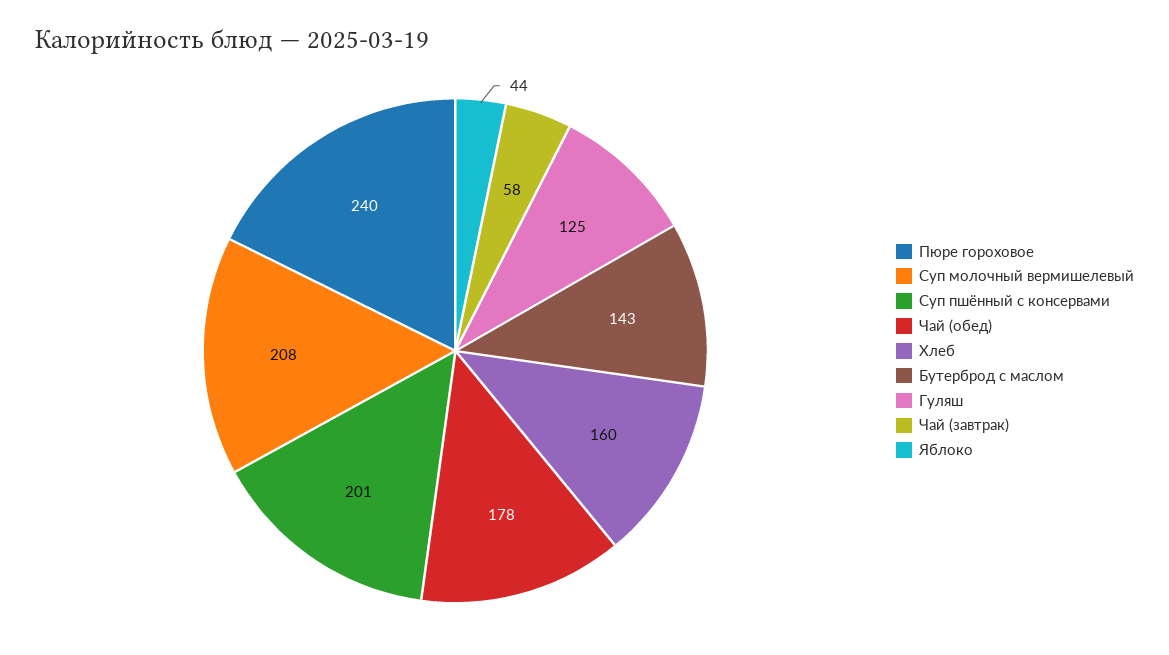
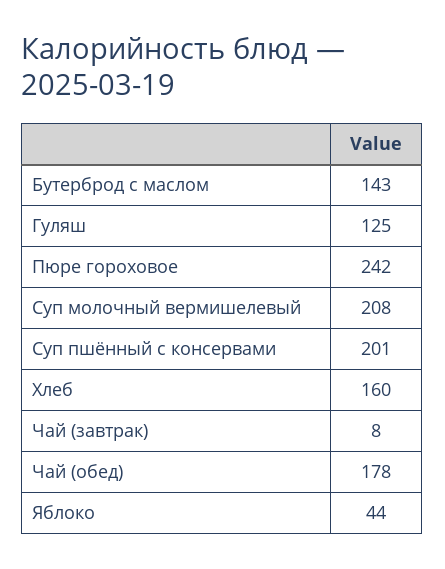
  {
-   "Пюре гороховое": 240,
+   "Пюре гороховое": 242,
    "Суп молочный вермишелевый": 208,
    "Суп пшённый с консервами": 201,
    "Чай (обед)": 178,
    "Хлеб": 160,
    "Бутерброд с маслом": 143,
    "Гуляш": 125,
-   "Чай (завтрак)": 58,
+   "Чай (завтрак)": 8,
    "Яблоко": 44
  }

